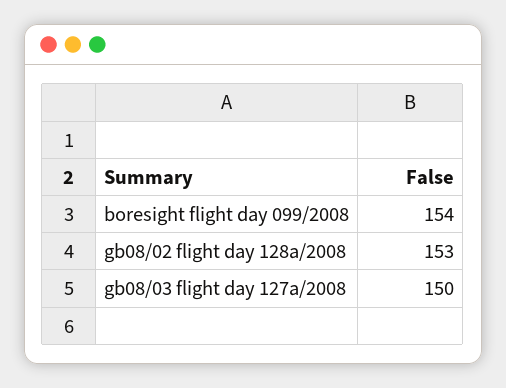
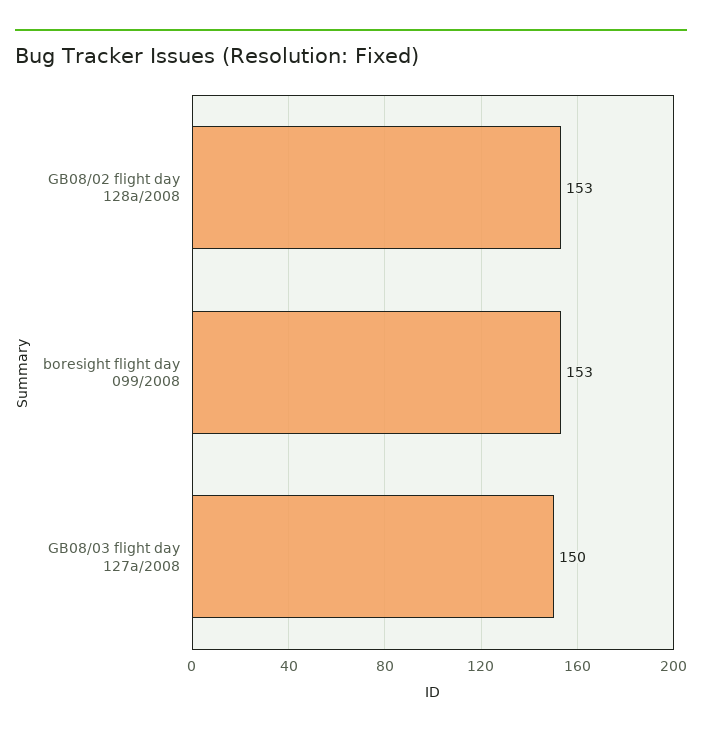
  {
-   "boresight flight day 099/2008": 154,
+   "boresight flight day 099/2008": 153,
    "gb08/02 flight day 128a/2008": 153,
    "gb08/03 flight day 127a/2008": 150
  }

